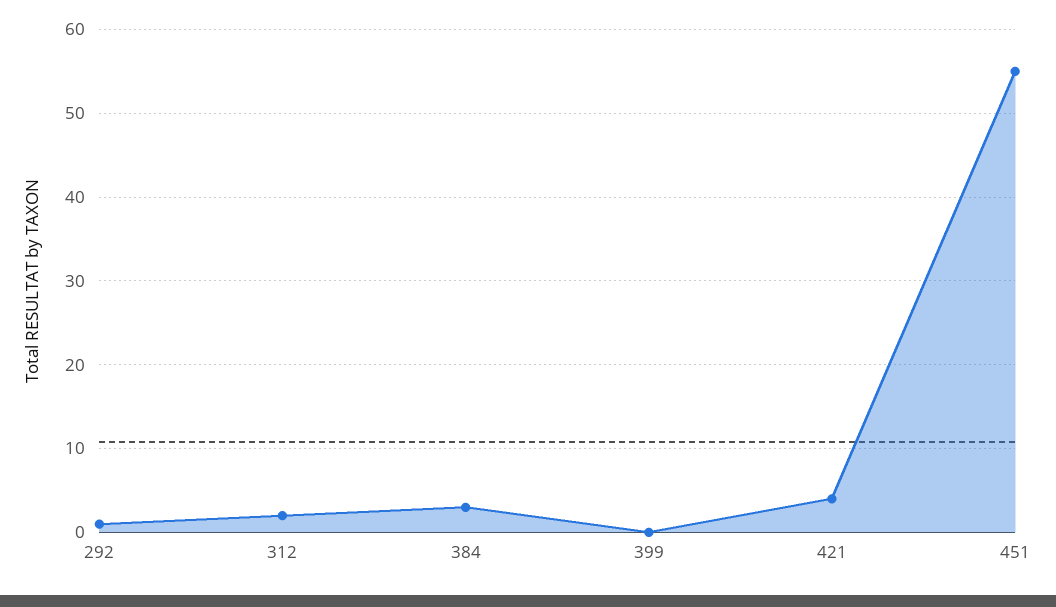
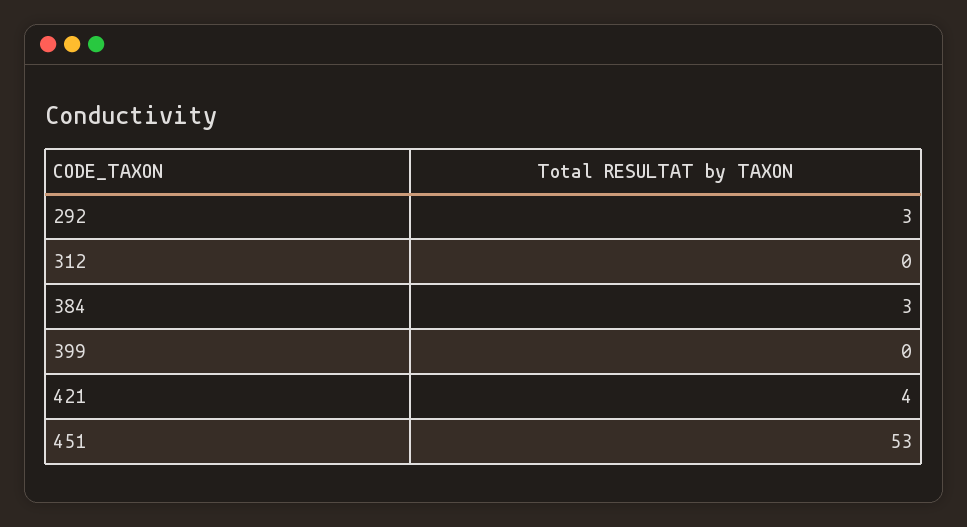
  {
-   "292": 1,
+   "292": 3,
-   "312": 2,
+   "312": 0,
    "384": 3,
    "399": 0,
    "421": 4,
-   "451": 55
+   "451": 53
  }

